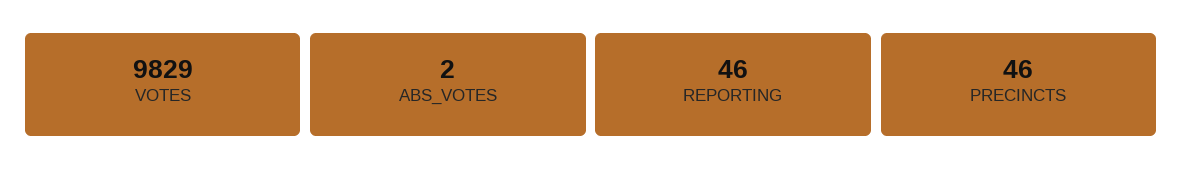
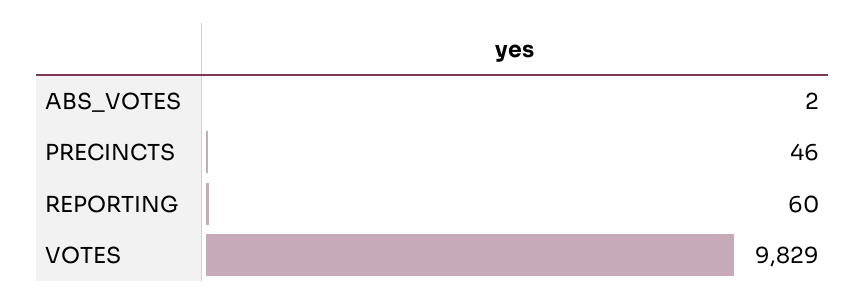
  {
    "VOTES": 9829,
    "ABS_VOTES": 2,
-   "REPORTING": 46,
+   "REPORTING": 60,
    "PRECINCTS": 46
  }

